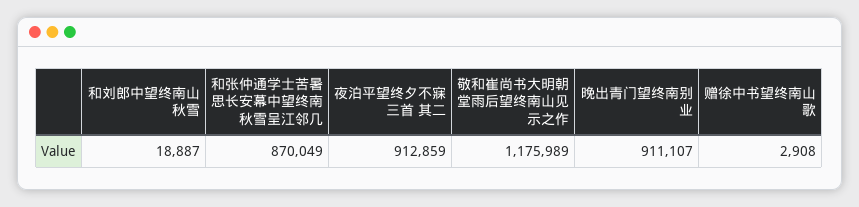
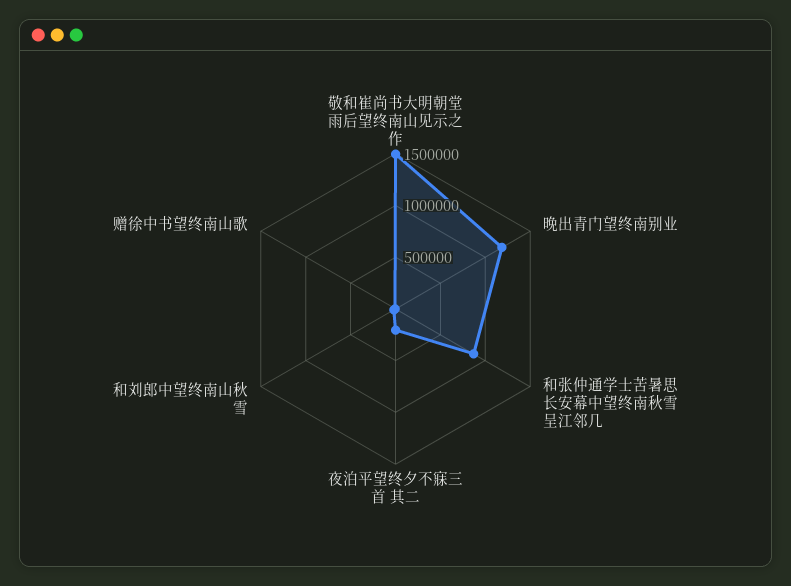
  {
    "和刘郎中望终南山秋雪": 18887,
    "和张仲通学士苦暑思长安幕中望终南秋雪呈江邻几": 870049,
-   "夜泊平望终夕不寐三首 其二": 912859,
+   "夜泊平望终夕不寐三首 其二": 200000,
-   "敬和崔尚书大明朝堂雨后望终南山见示之作": 1175989,
+   "敬和崔尚书大明朝堂雨后望终南山见示之作": 1500000,
-   "晚出青门望终南别业": 911107,
+   "晚出青门望终南别业": 1200000,
    "赠徐中书望终南山歌": 2908
  }

